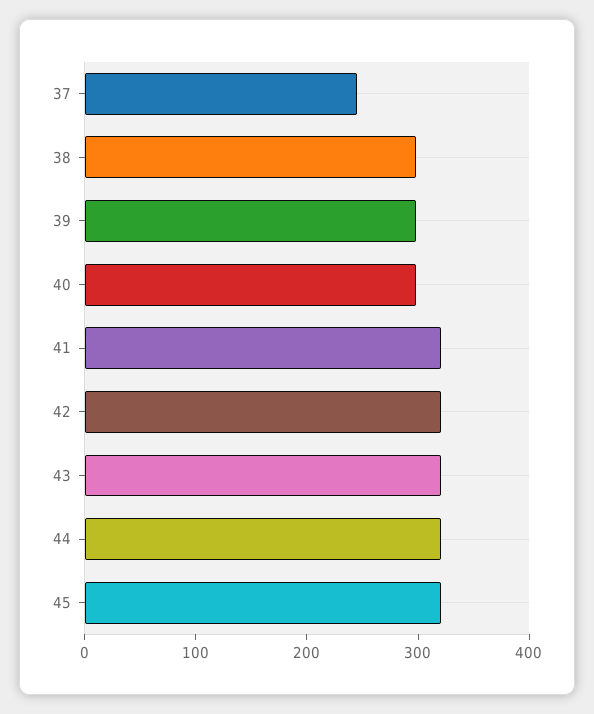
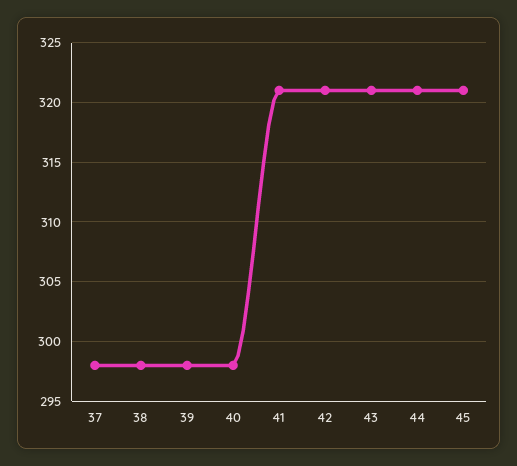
  {
-   "37": 240,
+   "37": 298,
    "38": 298,
    "39": 298,
    "40": 298,
    "41": 321,
    "42": 321,
    "43": 321,
    "44": 321,
    "45": 321
  }

